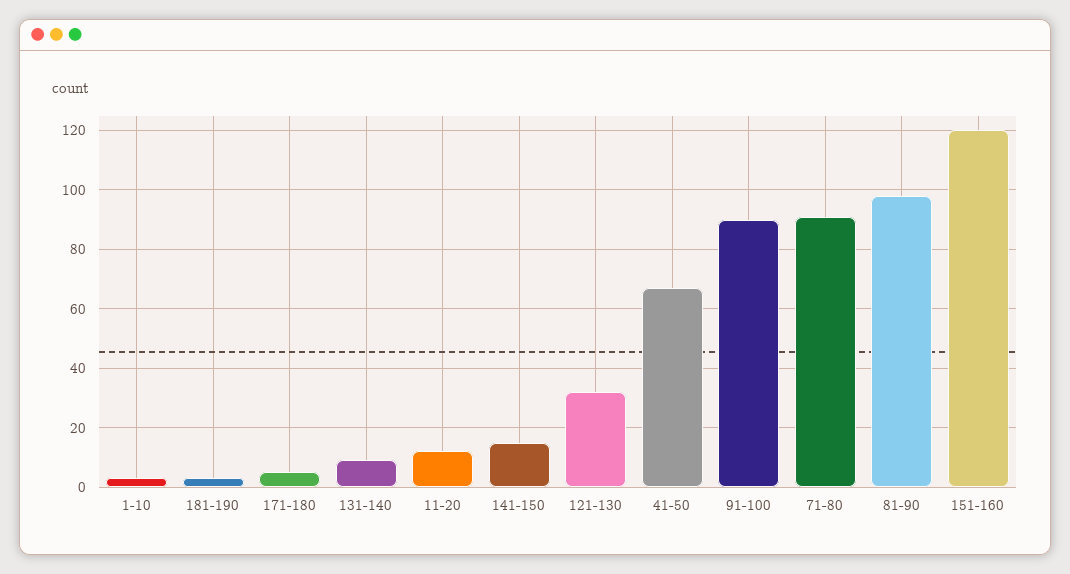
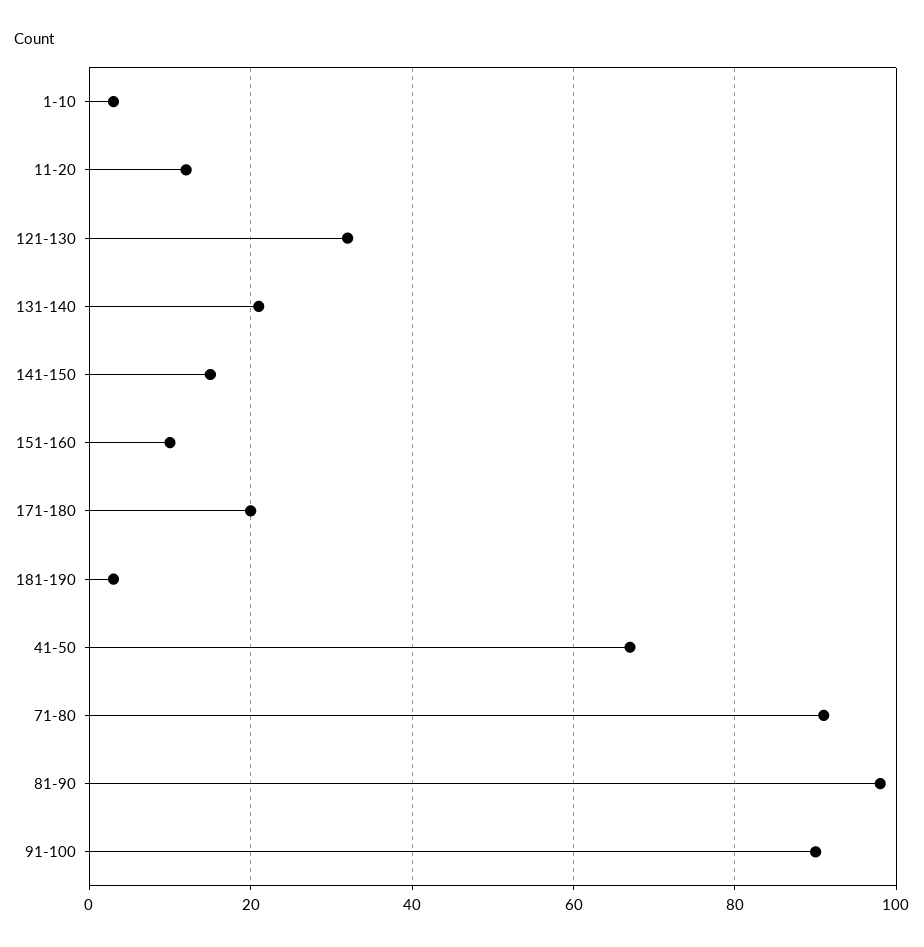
  {
    "1-10": 5,
    "181-190": 5,
-   "171-180": 5,
+   "171-180": 20,
-   "131-140": 10,
+   "131-140": 20,
    "11-20": 10,
    "141-150": 15,
    "121-130": 30,
    "41-50": 65,
    "91-100": 90,
    "71-80": 90,
    "81-90": 100,
-   "151-160": 120
+   "151-160": 10
  }

